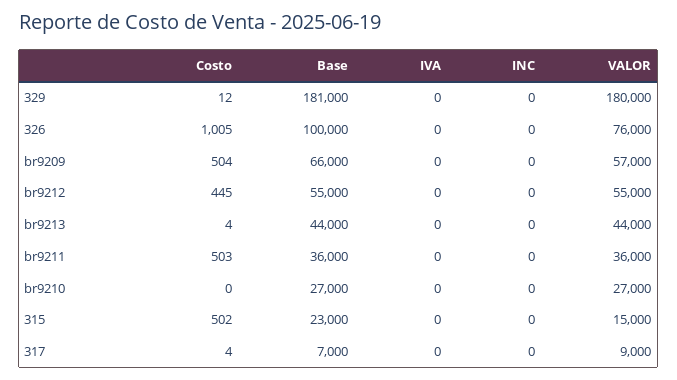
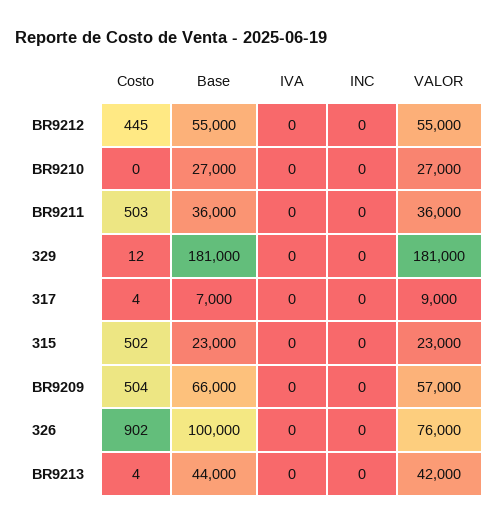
  {
    "Costo": {
      "329": 12,
-     "326": 1005,
+     "326": 902,
      "br9209": 504,
      "br9212": 445,
      "br9213": 4,
      "br9211": 503,
      "br9210": 0,
      "315": 502,
      "317": 4
    },
    "Base": {
      "329": 181000,
      "326": 100000,
      "br9209": 66000,
      "br9212": 55000,
      "br9213": 44000,
      "br9211": 36000,
      "br9210": 27000,
      "315": 23000,
      "317": 7000
    },
    "IVA": {
      "329": 0,
      "326": 0,
      "br9209": 0,
      "br9212": 0,
      "br9213": 0,
      "br9211": 0,
      "br9210": 0,
      "315": 0,
      "317": 0
    },
    "INC": {
      "329": 0,
      "326": 0,
      "br9209": 0,
      "br9212": 0,
      "br9213": 0,
      "br9211": 0,
      "br9210": 0,
      "315": 0,
      "317": 0
    },
    "VALOR": {
-     "329": 180000,
+     "329": 181000,
      "326": 76000,
      "br9209": 57000,
      "br9212": 55000,
-     "br9213": 44000,
+     "br9213": 42000,
      "br9211": 36000,
      "br9210": 27000,
-     "315": 15000,
+     "315": 23000,
      "317": 9000
    }
  }

